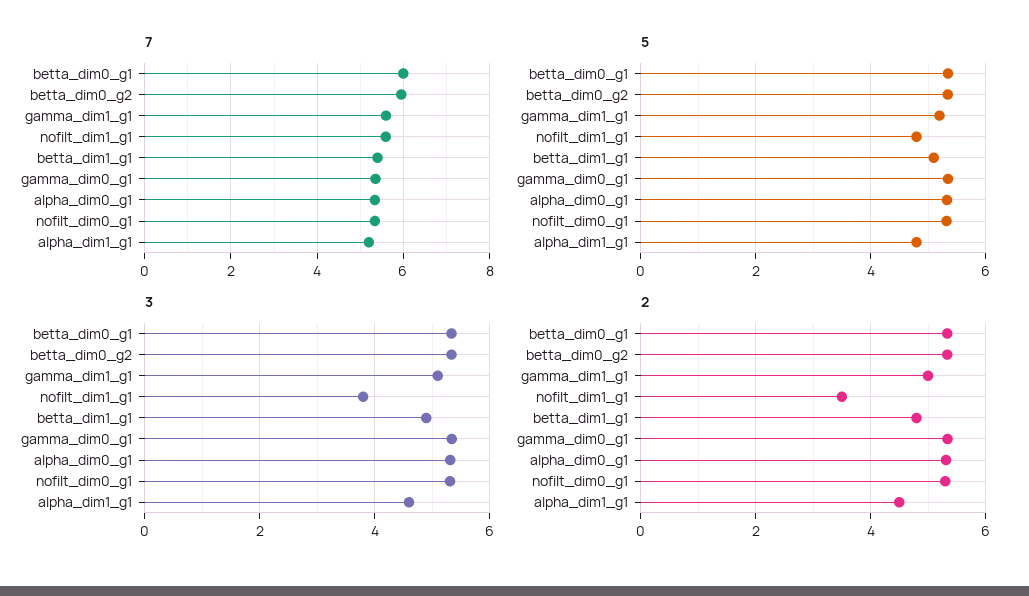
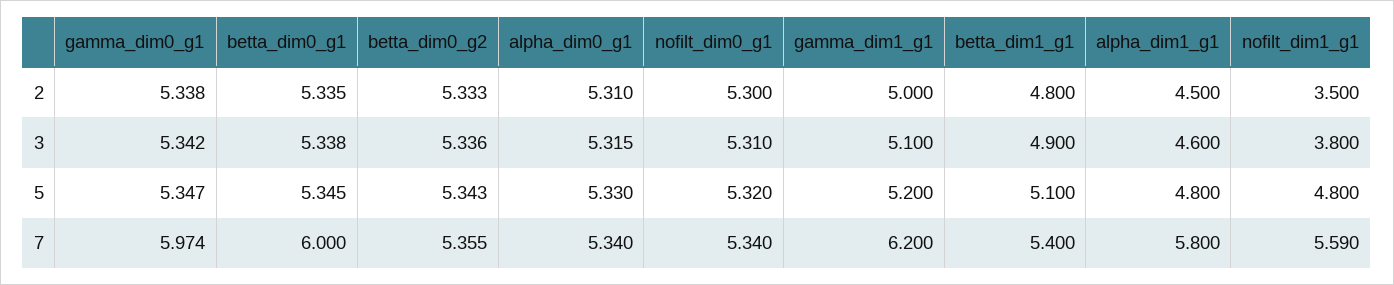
  {
    "7": {
      "betta_dim0_g1": 6,
-     "betta_dim0_g2": 6,
+     "betta_dim0_g2": 5.355,
-     "gamma_dim1_g1": 5.6,
+     "gamma_dim1_g1": 6.2,
      "nofilt_dim1_g1": 5.59,
      "betta_dim1_g1": 5.4,
-     "gamma_dim0_g1": 5.4,
+     "gamma_dim0_g1": 5.974,
      "alpha_dim0_g1": 5.34,
      "nofilt_dim0_g1": 5.34,
-     "alpha_dim1_g1": 5.2
+     "alpha_dim1_g1": 5.8
    },
    "5": {
      "betta_dim0_g1": 5.345,
      "betta_dim0_g2": 5.343,
      "gamma_dim1_g1": 5.2,
      "nofilt_dim1_g1": 4.8,
      "betta_dim1_g1": 5.1,
      "gamma_dim0_g1": 5.347,
      "alpha_dim0_g1": 5.33,
      "nofilt_dim0_g1": 5.32,
      "alpha_dim1_g1": 4.8
    },
    "3": {
      "betta_dim0_g1": 5.338,
      "betta_dim0_g2": 5.336,
      "gamma_dim1_g1": 5.1,
      "nofilt_dim1_g1": 3.8,
      "betta_dim1_g1": 4.9,
      "gamma_dim0_g1": 5.342,
      "alpha_dim0_g1": 5.315,
      "nofilt_dim0_g1": 5.31,
      "alpha_dim1_g1": 4.6
    },
    "2": {
      "betta_dim0_g1": 5.335,
      "betta_dim0_g2": 5.333,
      "gamma_dim1_g1": 5,
      "nofilt_dim1_g1": 3.5,
      "betta_dim1_g1": 4.8,
      "gamma_dim0_g1": 5.338,
      "alpha_dim0_g1": 5.31,
      "nofilt_dim0_g1": 5.3,
      "alpha_dim1_g1": 4.5
    }
  }

